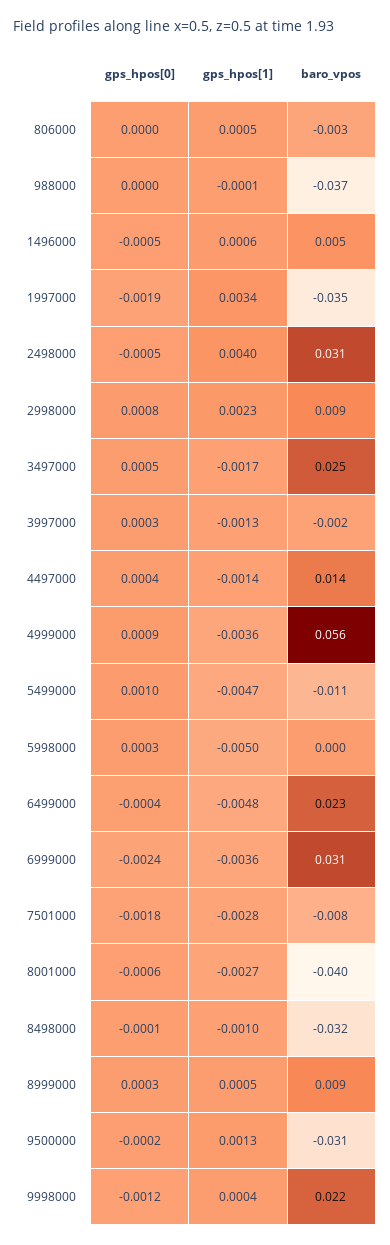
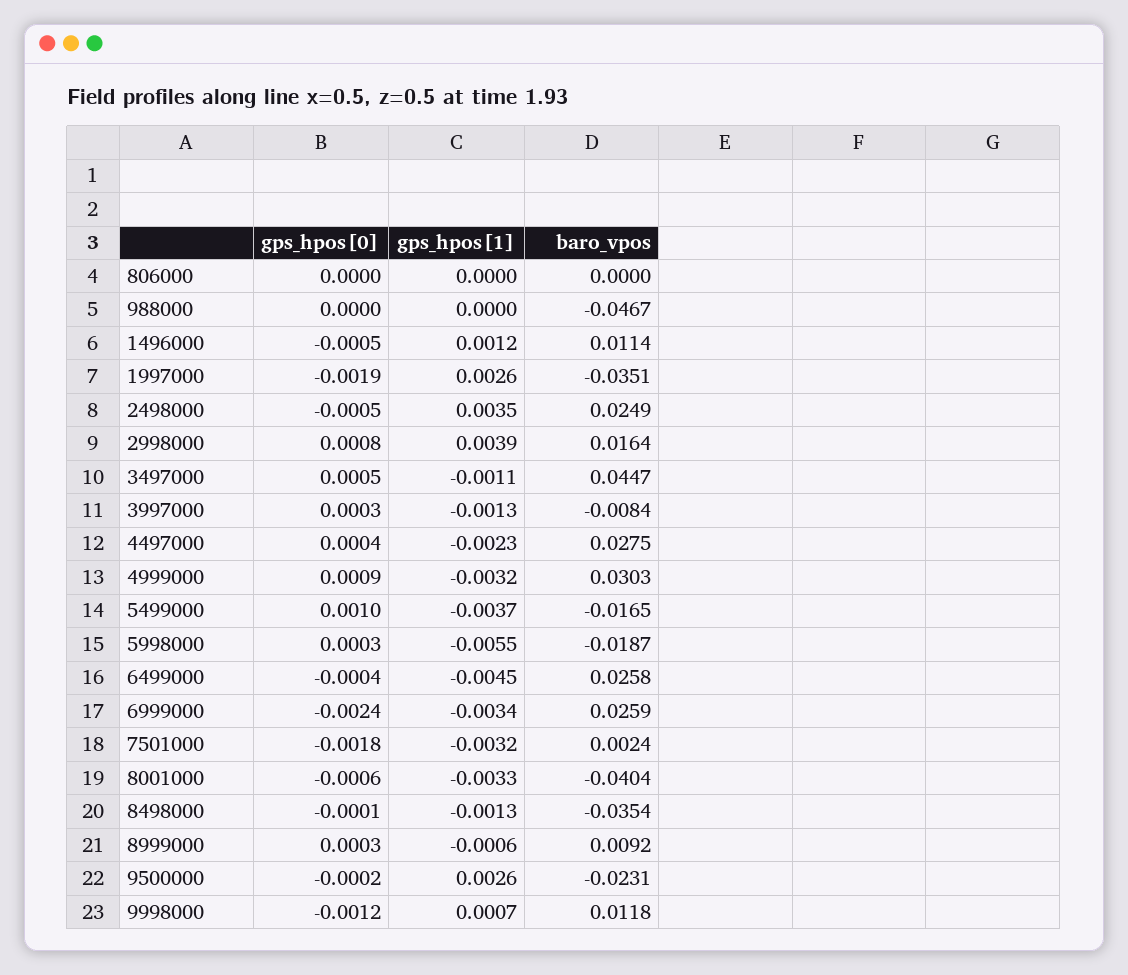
  {
    "gps_hpos[0]": {
      "806000": 0,
      "988000": 0,
      "1496000": -0.0005,
      "1997000": -0.0019,
      "2498000": -0.0005,
      "2998000": 0.0008,
      "3497000": 0.0005,
      "3997000": 0.0003,
      "4497000": 0.0004,
      "4999000": 0.0009,
      "5499000": 0.001,
      "5998000": 0.0003,
      "6499000": -0.0004,
      "6999000": -0.0024,
      "7501000": -0.0018,
      "8001000": -0.0006,
      "8498000": -0.0001,
      "8999000": 0.0003,
      "9500000": -0.0002,
      "9998000": -0.0012
    },
    "gps_hpos[1]": {
-     "806000": 0.0005,
+     "806000": 0,
-     "988000": -0.0001,
+     "988000": 0,
-     "1496000": 0.0006,
+     "1496000": 0.0012,
-     "1997000": 0.0034,
+     "1997000": 0.0026,
-     "2498000": 0.004,
+     "2498000": 0.0035,
-     "2998000": 0.0023,
+     "2998000": 0.0039,
-     "3497000": -0.0017,
+     "3497000": -0.0011,
      "3997000": -0.0013,
-     "4497000": -0.0014,
+     "4497000": -0.0023,
-     "4999000": -0.0036,
+     "4999000": -0.0032,
-     "5499000": -0.0047,
+     "5499000": -0.0037,
-     "5998000": -0.005,
+     "5998000": -0.0055,
-     "6499000": -0.0048,
+     "6499000": -0.0045,
-     "6999000": -0.0036,
+     "6999000": -0.0034,
-     "7501000": -0.0028,
+     "7501000": -0.0032,
-     "8001000": -0.0027,
+     "8001000": -0.0033,
-     "8498000": -0.001,
+     "8498000": -0.0013,
-     "8999000": 0.0005,
+     "8999000": -0.0006,
-     "9500000": 0.0013,
+     "9500000": 0.0026,
-     "9998000": 0.0004
+     "9998000": 0.0007
    },
    "baro_vpos": {
-     "806000": -0.003,
+     "806000": 0,
-     "988000": -0.037,
+     "988000": -0.0467,
-     "1496000": 0.005,
+     "1496000": 0.0114,
      "1997000": -0.0351,
-     "2498000": 0.031,
+     "2498000": 0.0249,
-     "2998000": 0.009,
+     "2998000": 0.0164,
-     "3497000": 0.025,
+     "3497000": 0.0447,
-     "3997000": -0.002,
+     "3997000": -0.0084,
-     "4497000": 0.014,
+     "4497000": 0.0275,
-     "4999000": 0.056,
+     "4999000": 0.0303,
-     "5499000": -0.011,
+     "5499000": -0.0165,
-     "5998000": 0,
+     "5998000": -0.0187,
-     "6499000": 0.023,
+     "6499000": 0.0258,
-     "6999000": 0.031,
+     "6999000": 0.0259,
-     "7501000": -0.008,
+     "7501000": 0.0024,
      "8001000": -0.0404,
-     "8498000": -0.032,
+     "8498000": -0.0354,
      "8999000": 0.0092,
-     "9500000": -0.031,
+     "9500000": -0.0231,
-     "9998000": 0.022
+     "9998000": 0.0118
    }
  }

